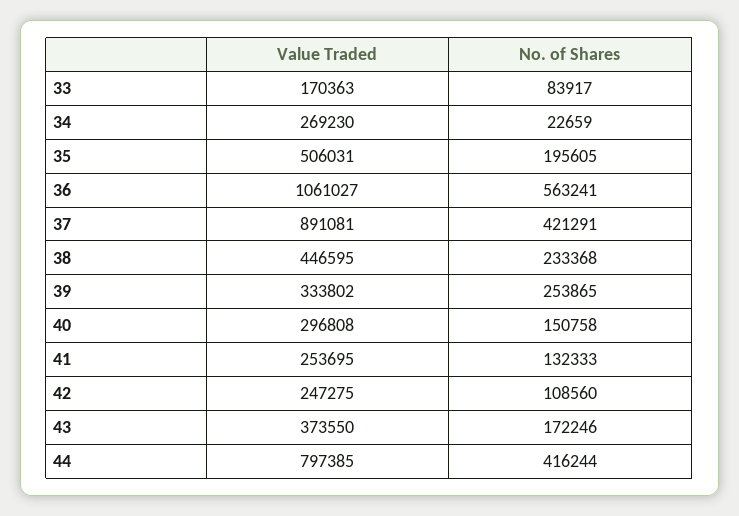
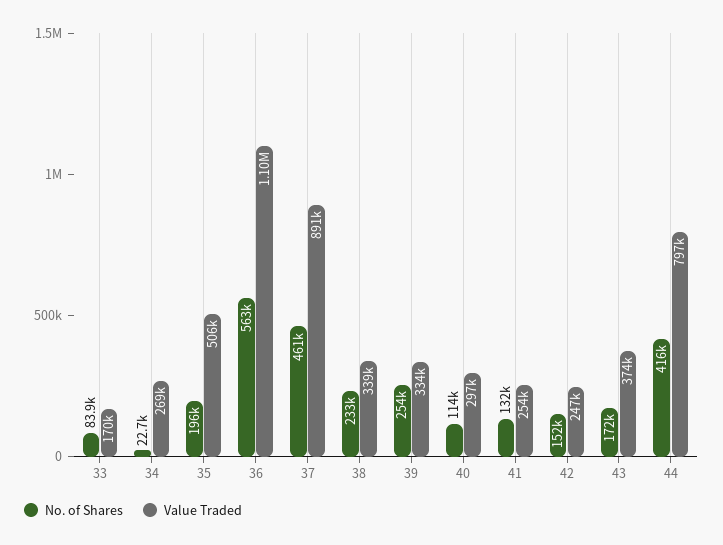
  {
    "Value Traded": {
      "33": 170363,
      "34": 269230,
      "35": 506031,
-     "36": 1061027,
+     "36": 1100000,
      "37": 891081,
-     "38": 446595,
+     "38": 339000,
      "39": 333802,
      "40": 296808,
      "41": 253695,
      "42": 247275,
      "43": 373550,
      "44": 797385
    },
    "No. of Shares": {
      "33": 83917,
      "34": 22659,
      "35": 195605,
      "36": 563241,
-     "37": 421291,
+     "37": 461000,
      "38": 233368,
      "39": 253865,
-     "40": 150758,
+     "40": 114000,
      "41": 132333,
-     "42": 108560,
+     "42": 152000,
      "43": 172246,
      "44": 416244
    }
  }

